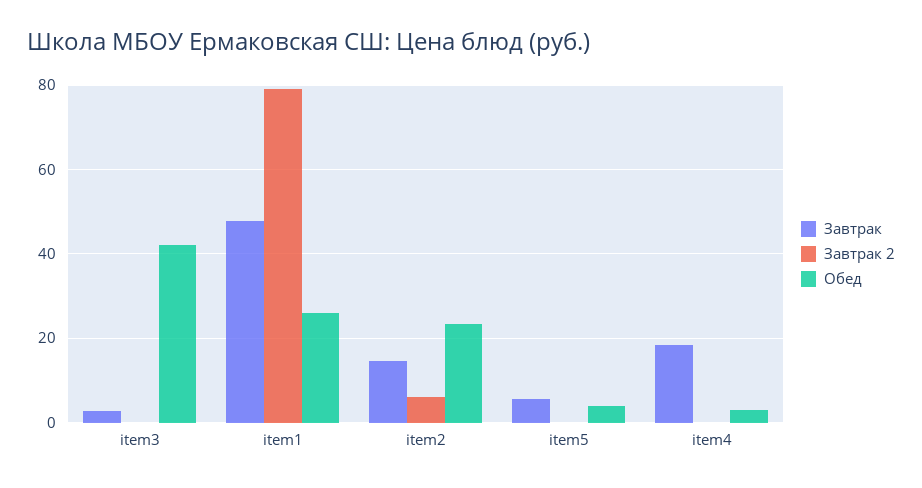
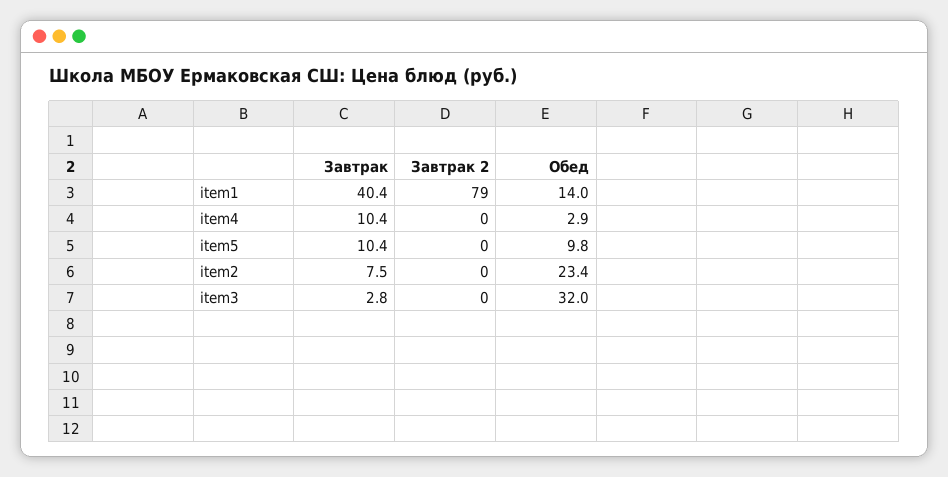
  {
    "Завтрак": {
      "item3": 2.8,
-     "item1": 48,
+     "item1": 40.4,
-     "item2": 14,
+     "item2": 7.5,
-     "item5": 6,
+     "item5": 10.4,
-     "item4": 18
+     "item4": 10.4
    },
    "Завтрак 2": {
      "item3": 0,
      "item1": 79,
-     "item2": 6,
+     "item2": 0,
      "item5": 0,
      "item4": 0
    },
    "Обед": {
-     "item3": 42,
+     "item3": 32,
-     "item1": 26,
+     "item1": 14,
      "item2": 23.4,
-     "item5": 4,
+     "item5": 9.8,
      "item4": 2.9
    }
  }

